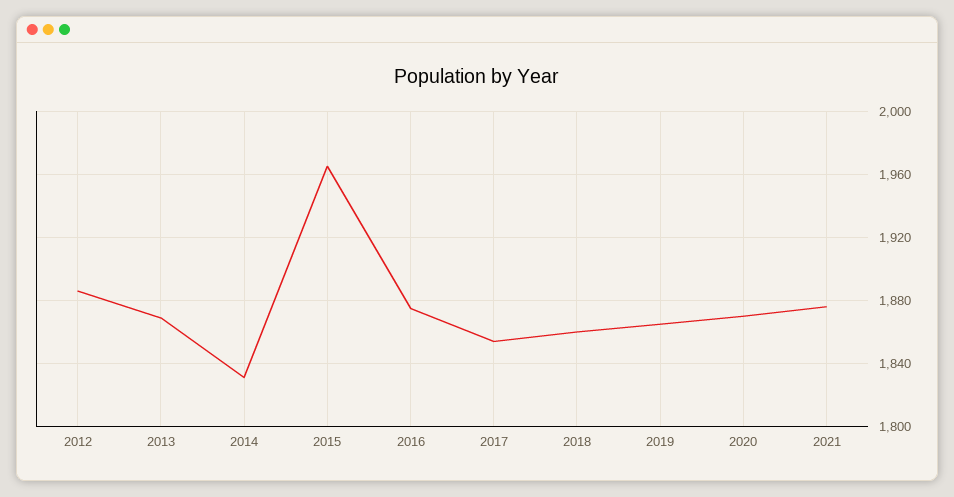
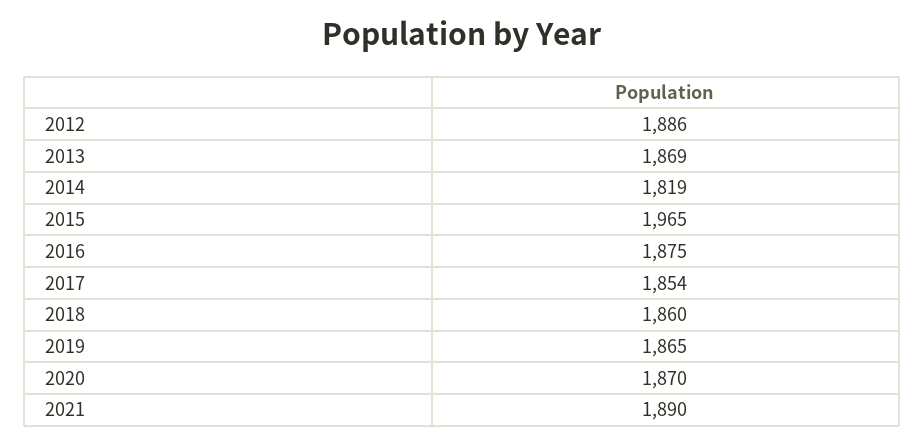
  {
    "2012": 1886,
    "2013": 1869,
-   "2014": 1830,
+   "2014": 1819,
    "2015": 1965,
    "2016": 1875,
    "2017": 1854,
    "2018": 1860,
    "2019": 1865,
    "2020": 1870,
-   "2021": 1875
+   "2021": 1890
  }

